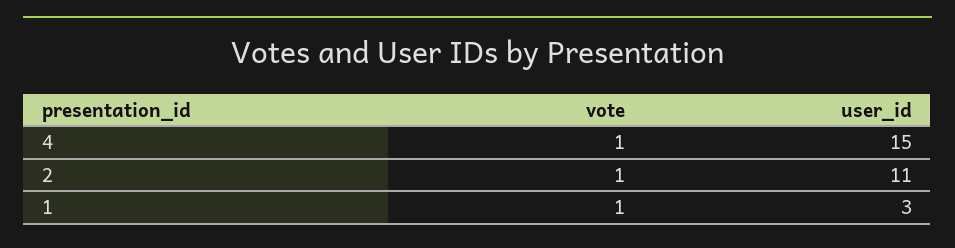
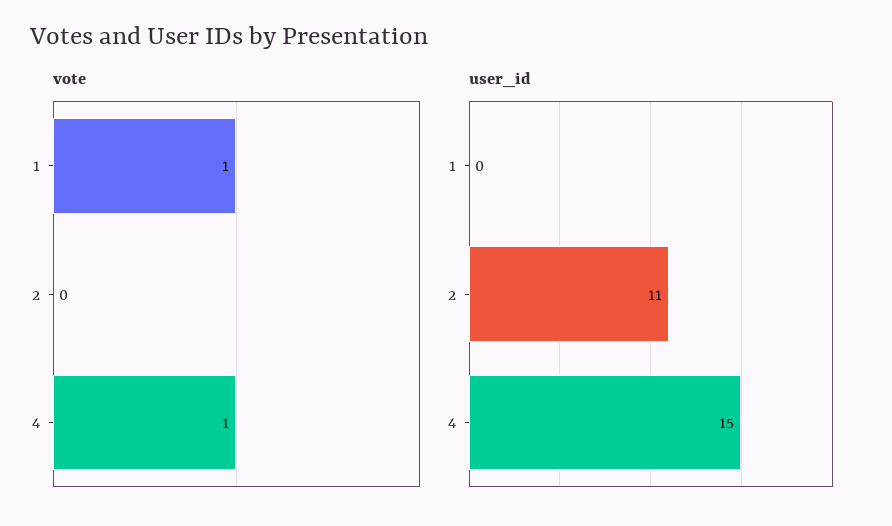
  {
    "vote": {
      "4": 1,
-     "2": 1,
+     "2": 0,
      "1": 1
    },
    "user_id": {
      "4": 15,
      "2": 11,
-     "1": 3
+     "1": 0
    }
  }

